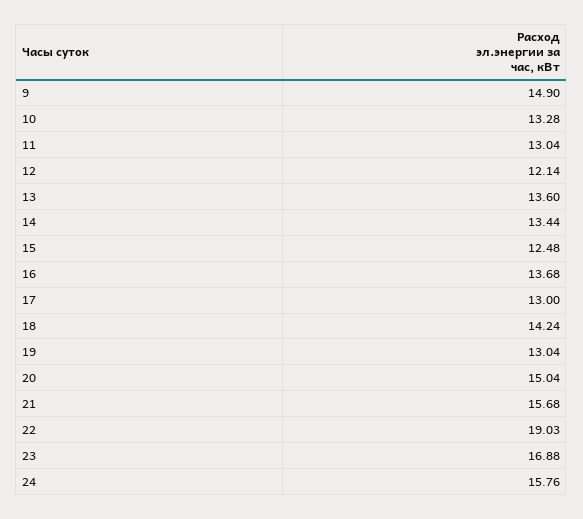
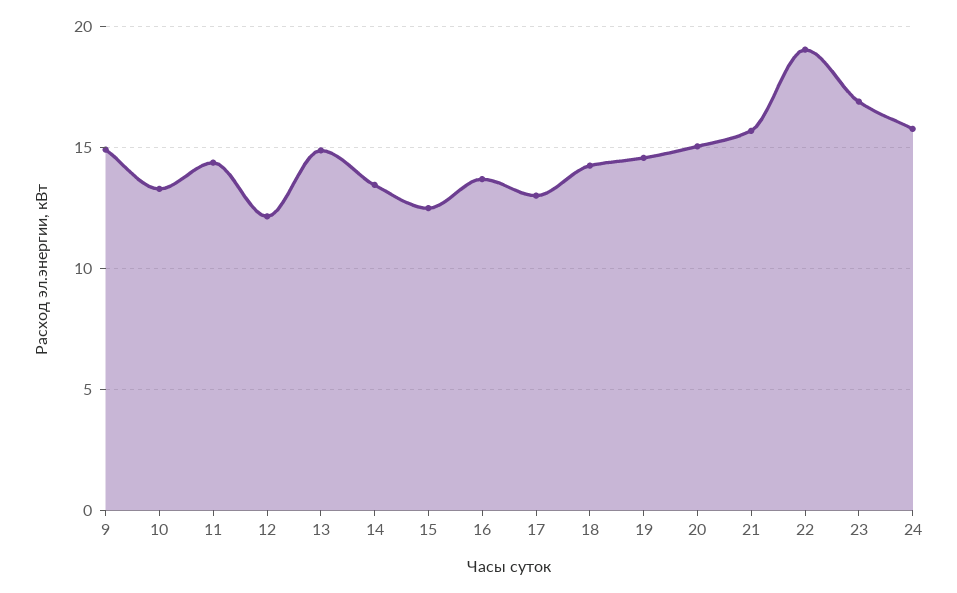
  {
    "9": 14.9,
    "10": 13.28,
-   "11": 13.04,
+   "11": 14.5,
    "12": 12.14,
-   "13": 13.6,
+   "13": 15,
    "14": 13.44,
    "15": 12.48,
    "16": 13.68,
    "17": 13,
    "18": 14.24,
-   "19": 13.04,
+   "19": 14.5,
    "20": 15.04,
    "21": 15.68,
    "22": 19.03,
    "23": 16.88,
    "24": 15.76
  }

